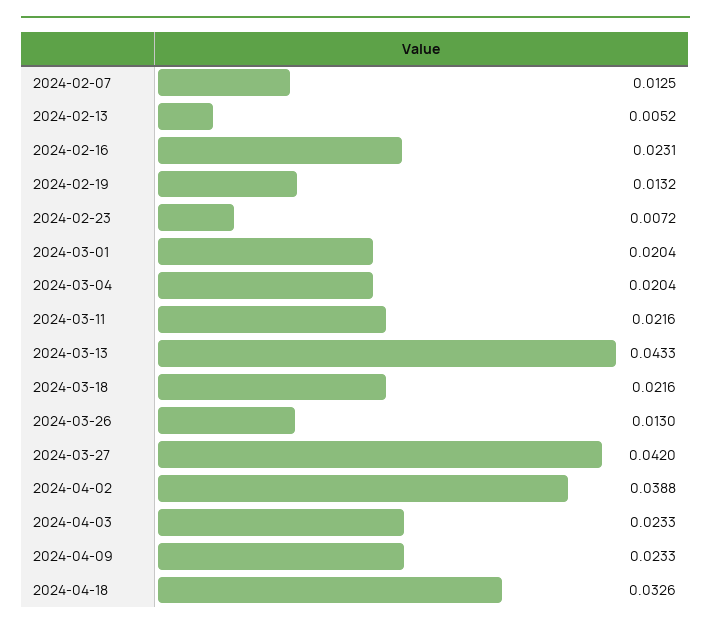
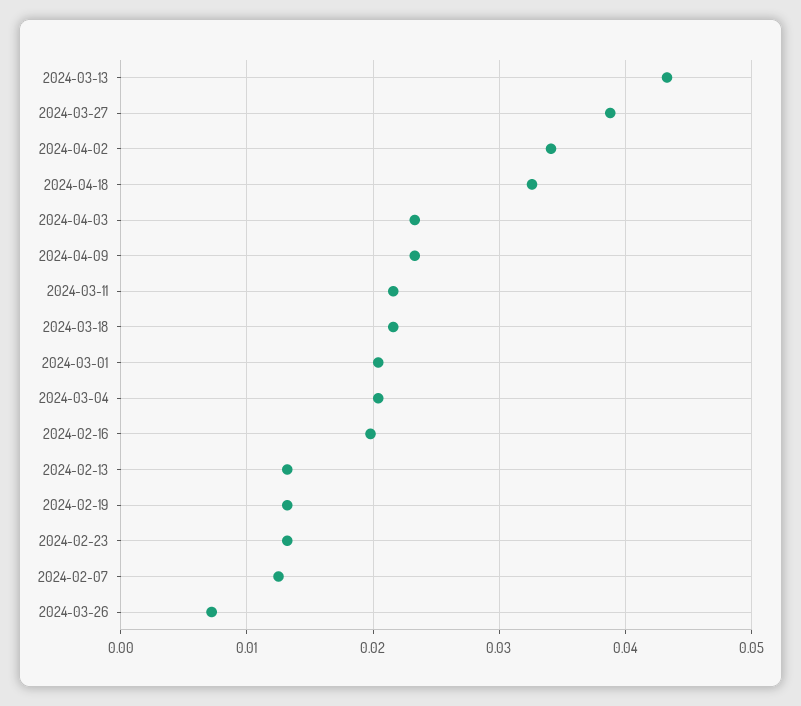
  {
    "2024-02-07": 0.0125,
-   "2024-02-13": 0.0052,
+   "2024-02-13": 0.013,
-   "2024-02-16": 0.0231,
+   "2024-02-16": 0.02,
    "2024-02-19": 0.0132,
-   "2024-02-23": 0.0072,
+   "2024-02-23": 0.013,
    "2024-03-01": 0.0204,
    "2024-03-04": 0.0204,
    "2024-03-11": 0.0216,
    "2024-03-13": 0.0433,
    "2024-03-18": 0.0216,
-   "2024-03-26": 0.013,
+   "2024-03-26": 0.007,
-   "2024-03-27": 0.042,
+   "2024-03-27": 0.039,
-   "2024-04-02": 0.0388,
+   "2024-04-02": 0.034,
    "2024-04-03": 0.0233,
    "2024-04-09": 0.0233,
    "2024-04-18": 0.0326
  }

